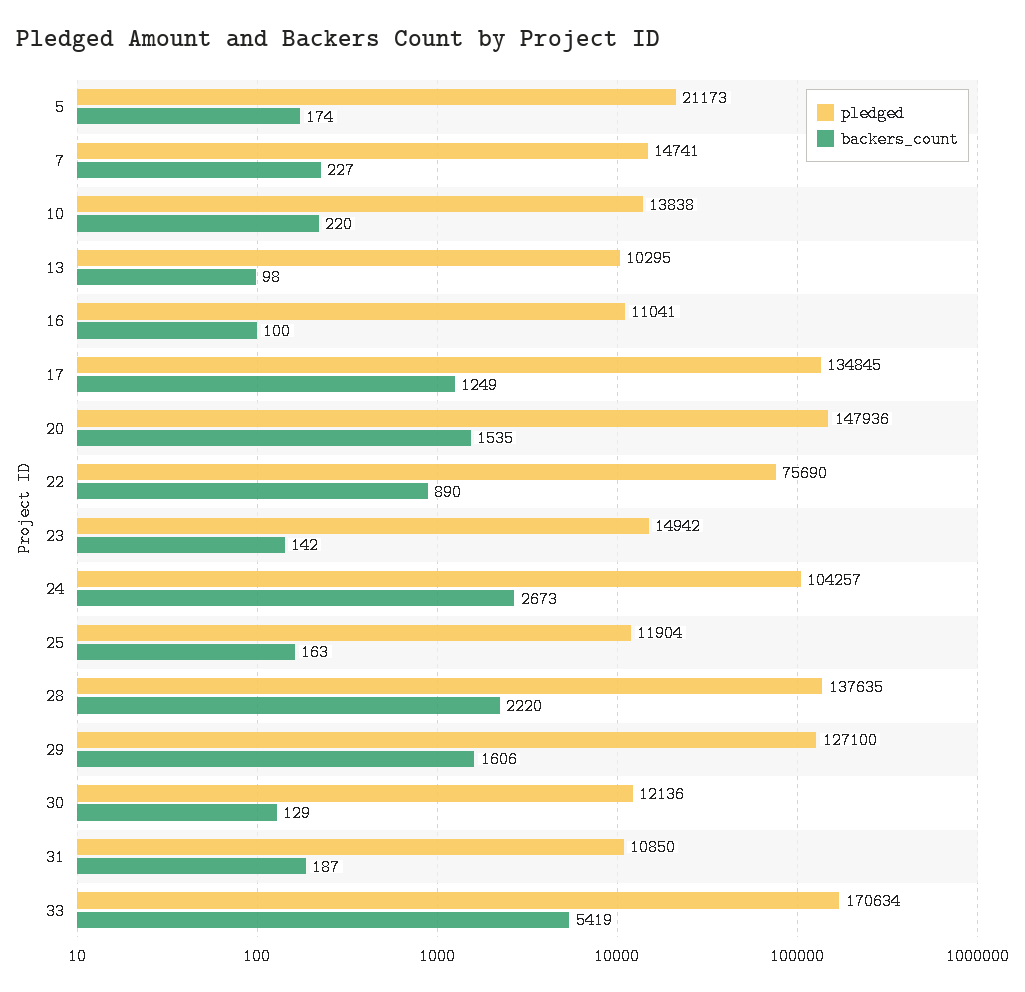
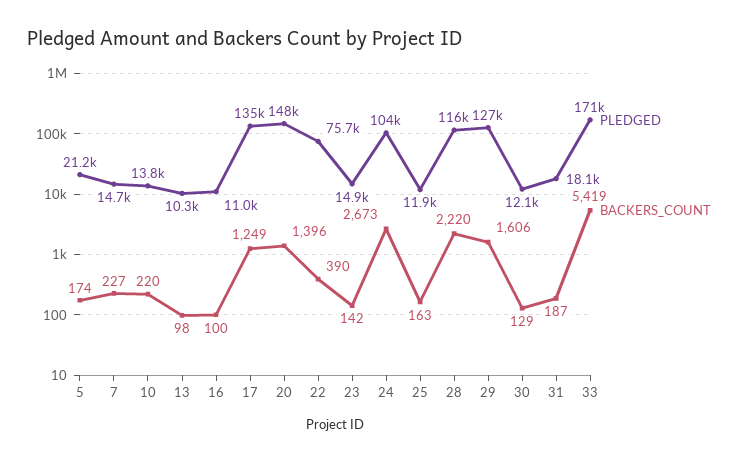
  {
    "pledged": {
      "5": 21173,
      "7": 14741,
      "10": 13838,
      "13": 10295,
      "16": 11041,
      "17": 134845,
      "20": 147936,
      "22": 75690,
      "23": 14942,
      "24": 104257,
      "25": 11904,
-     "28": 137635,
+     "28": 116000,
      "29": 127100,
      "30": 12136,
-     "31": 10850,
+     "31": 18100,
      "33": 170634
    },
    "backers_count": {
      "5": 174,
      "7": 227,
      "10": 220,
      "13": 98,
      "16": 100,
      "17": 1249,
-     "20": 1535,
+     "20": 1396,
-     "22": 890,
+     "22": 390,
      "23": 142,
      "24": 2673,
      "25": 163,
      "28": 2220,
      "29": 1606,
      "30": 129,
      "31": 187,
      "33": 5419
    }
  }

